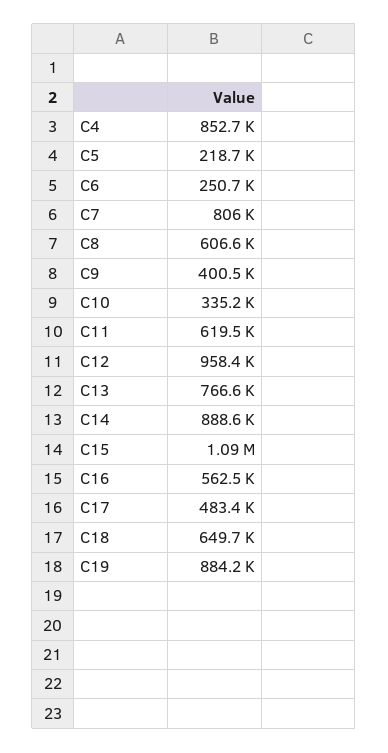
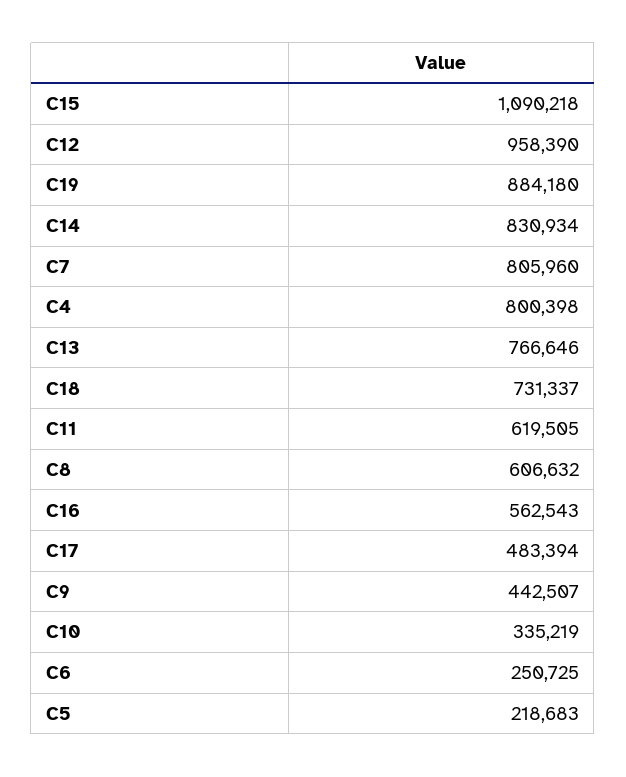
  {
-   "C4": 852700,
+   "C4": 800398,
    "C5": 218683,
    "C6": 250725,
    "C7": 805960,
    "C8": 606632,
-   "C9": 400500,
+   "C9": 442507,
    "C10": 335219,
    "C11": 619505,
    "C12": 958390,
    "C13": 766646,
-   "C14": 888600,
+   "C14": 830934,
    "C15": 1090218,
    "C16": 562543,
    "C17": 483394,
-   "C18": 649700,
+   "C18": 731337,
    "C19": 884180
  }

